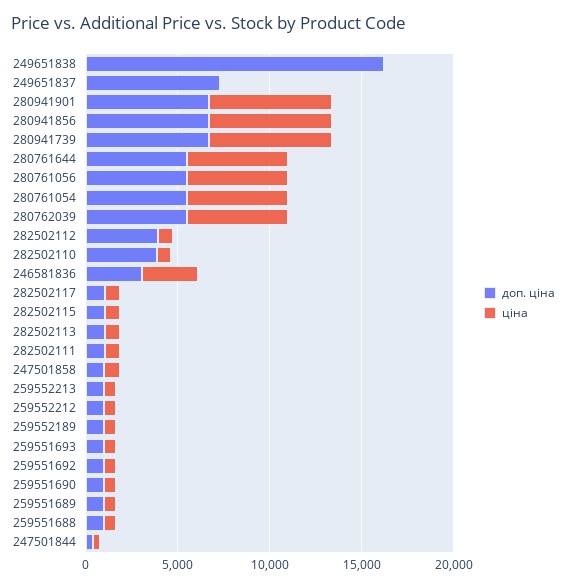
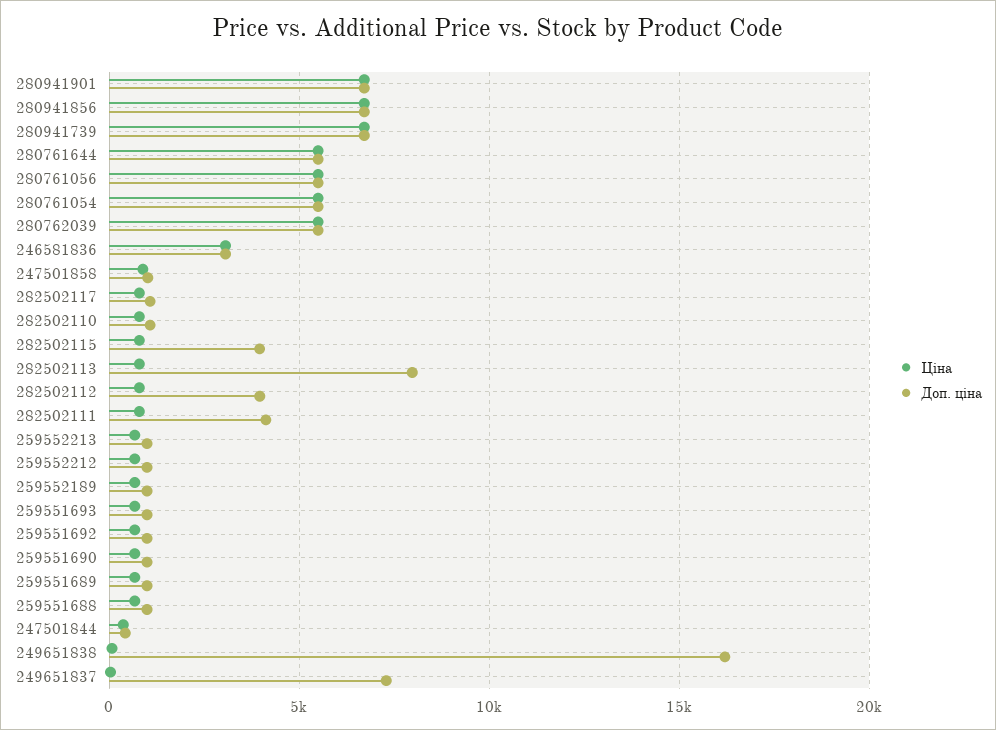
  {
    "доп. ціна": {
      "249651838": 16000,
      "249651837": 7500,
      "280941901": 6500,
      "280941856": 6500,
      "280941739": 6500,
      "280761644": 5500,
      "280761056": 5500,
      "280761054": 5500,
      "280762039": 5500,
      "282502112": 4000,
-     "282502110": 4000,
+     "282502110": 1000,
      "246581836": 3000,
      "282502117": 1000,
-     "282502115": 1000,
+     "282502115": 4000,
-     "282502113": 1000,
+     "282502113": 8000,
-     "282502111": 1000,
+     "282502111": 4000,
      "247501858": 1000,
      "259552213": 1000,
      "259552212": 1000,
      "259552189": 1000,
      "259551693": 1000,
      "259551692": 1000,
      "259551690": 1000,
      "259551689": 1000,
      "259551688": 1000,
      "247501844": 500
    },
    "ціна": {
      "249651838": 0,
      "249651837": 0,
      "280941901": 6500,
      "280941856": 6500,
      "280941739": 6500,
      "280761644": 5500,
      "280761056": 5500,
      "280761054": 5500,
      "280762039": 5500,
      "282502112": 1000,
      "282502110": 1000,
      "246581836": 3000,
      "282502117": 1000,
      "282502115": 1000,
      "282502113": 1000,
      "282502111": 1000,
      "247501858": 1000,
      "259552213": 500,
      "259552212": 500,
      "259552189": 500,
      "259551693": 500,
      "259551692": 500,
      "259551690": 500,
      "259551689": 500,
      "259551688": 500,
      "247501844": 500
    }
  }

